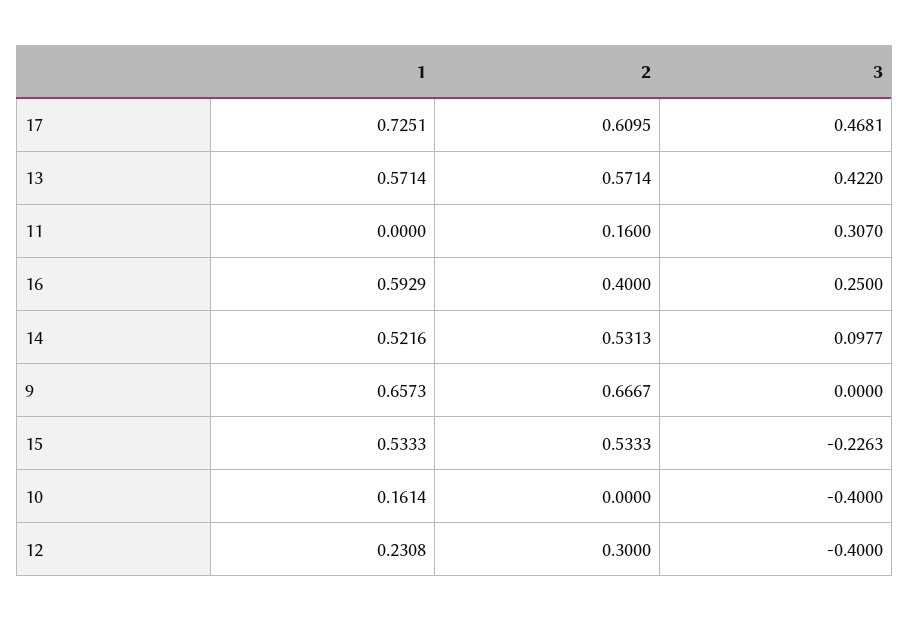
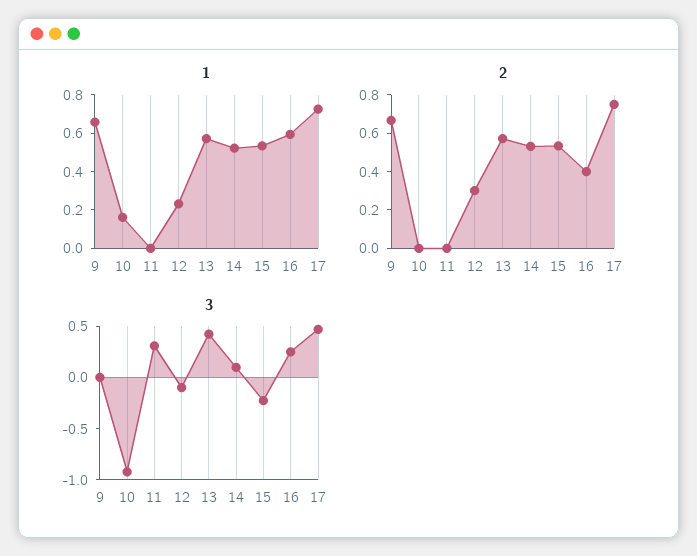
  {
    "1": {
      "17": 0.7251,
      "13": 0.5714,
      "11": 0,
      "16": 0.5929,
      "14": 0.5216,
      "9": 0.6573,
      "15": 0.5333,
      "10": 0.1614,
      "12": 0.2308
    },
    "2": {
-     "17": 0.6095,
+     "17": 0.75,
      "13": 0.5714,
-     "11": 0.16,
+     "11": 0,
      "16": 0.4,
      "14": 0.5313,
      "9": 0.6667,
      "15": 0.5333,
      "10": 0,
      "12": 0.3
    },
    "3": {
      "17": 0.4681,
      "13": 0.422,
      "11": 0.307,
      "16": 0.25,
      "14": 0.0977,
      "9": 0,
      "15": -0.2263,
-     "10": -0.4,
+     "10": -0.9,
-     "12": -0.4
+     "12": -0.1
    }
  }

